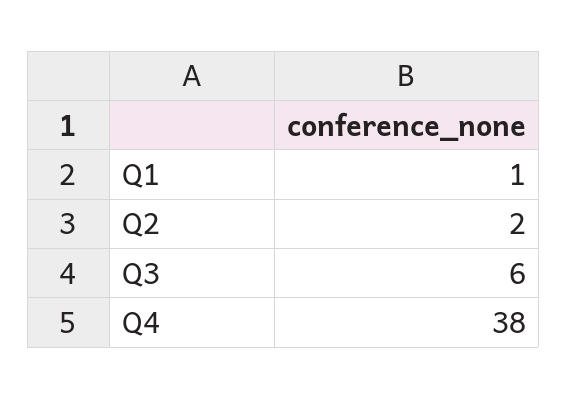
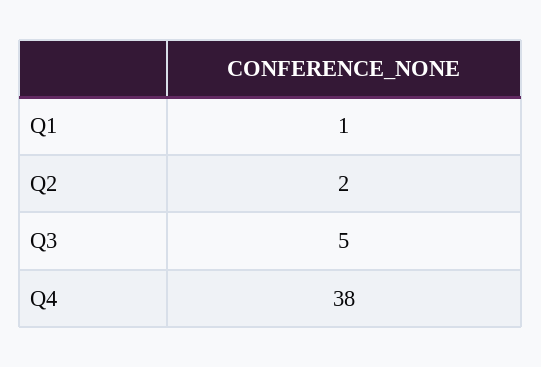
  {
    "Q1": 1,
    "Q2": 2,
-   "Q3": 6,
+   "Q3": 5,
    "Q4": 38
  }

